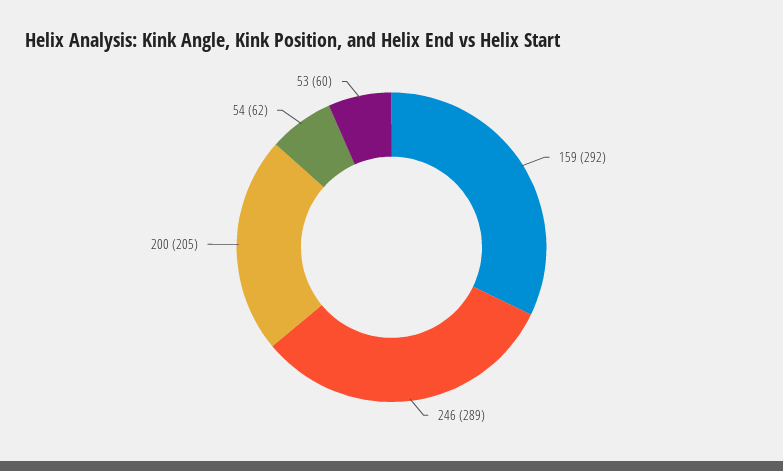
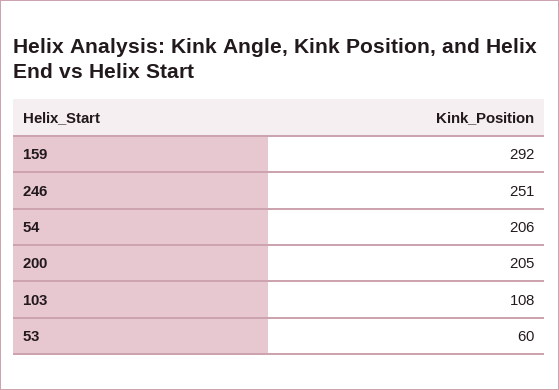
  {
    "159": 292,
-   "246": 289,
+   "246": 251,
    "200": 205,
-   "54": 62,
+   "54": 206,
-   "53": 60
+   "53": 60,
+   "103": 108
  }

